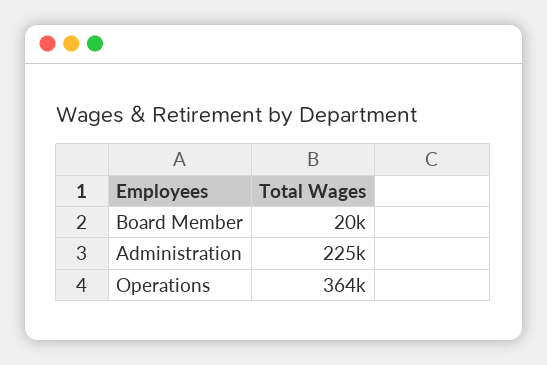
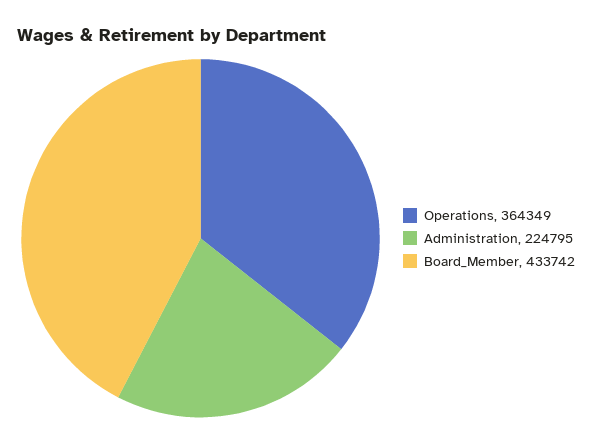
  {
-   "Board Member": 20000,
+   "Board Member": 433742,
    "Administration": 224795,
    "Operations": 364349
  }

